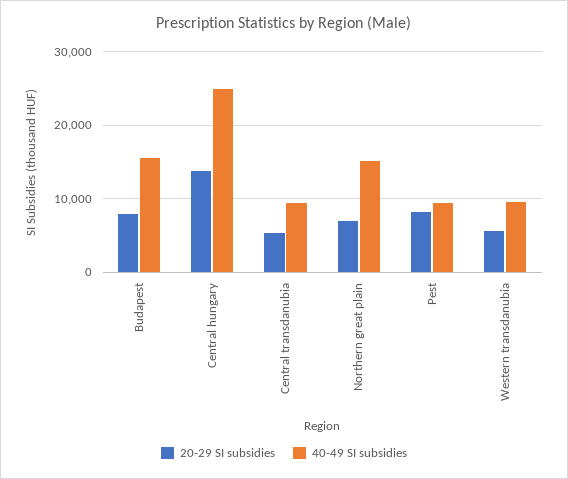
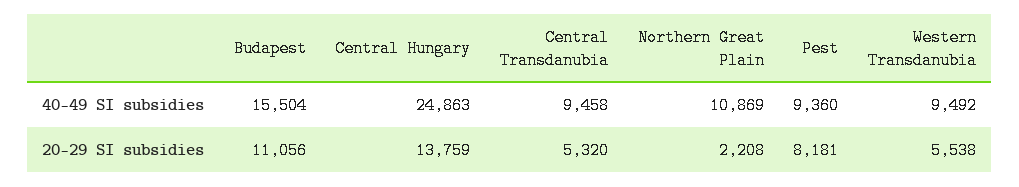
  {
    "20-29 SI subsidies": {
-     "Budapest": 8000,
+     "Budapest": 11056,
      "Central hungary": 13759,
      "Central transdanubia": 5320,
-     "Northern great plain": 7000,
+     "Northern great plain": 2208,
      "Pest": 8181,
      "Western transdanubia": 5538
    },
    "40-49 SI subsidies": {
      "Budapest": 15504,
      "Central hungary": 24863,
      "Central transdanubia": 9458,
-     "Northern great plain": 15000,
+     "Northern great plain": 10869,
      "Pest": 9360,
      "Western transdanubia": 9492
    }
  }

